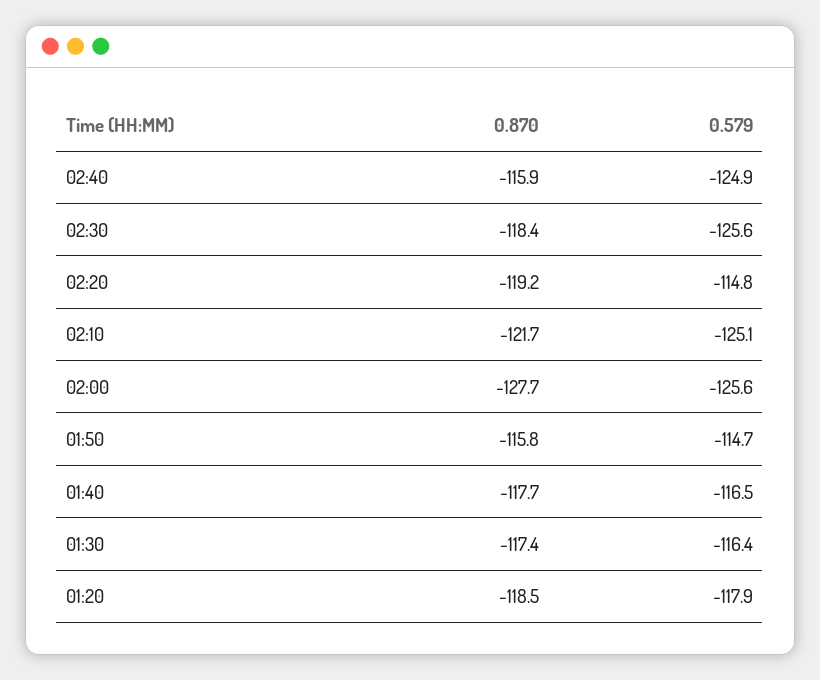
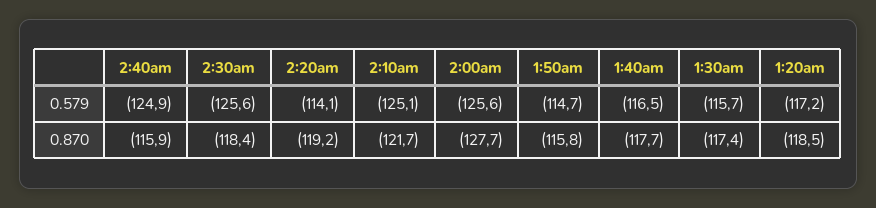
  {
    "0.870": {
      "02:40": -115.9,
      "02:30": -118.4,
      "02:20": -119.2,
      "02:10": -121.7,
      "02:00": -127.7,
      "01:50": -115.8,
      "01:40": -117.7,
      "01:30": -117.4,
      "01:20": -118.5
    },
    "0.579": {
      "02:40": -124.9,
      "02:30": -125.6,
-     "02:20": -114.8,
+     "02:20": -114.1,
      "02:10": -125.1,
      "02:00": -125.6,
      "01:50": -114.7,
      "01:40": -116.5,
-     "01:30": -116.4,
+     "01:30": -115.7,
-     "01:20": -117.9
+     "01:20": -117.2
    }
  }

